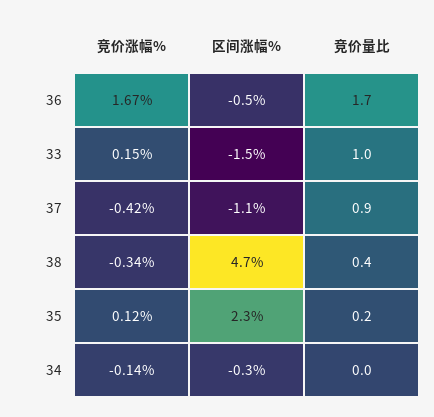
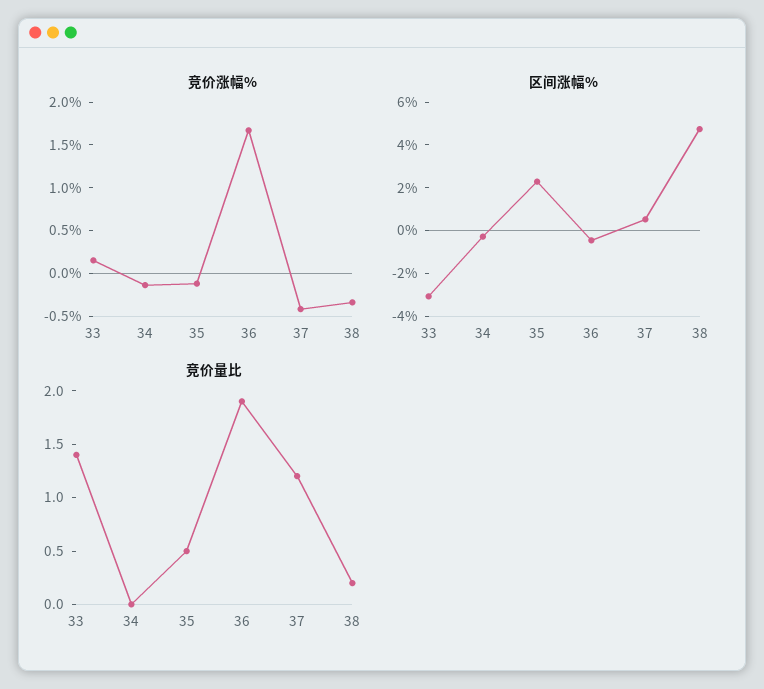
  {
    "竞价涨幅%": {
      "36": 1.67,
      "33": 0.15,
      "37": -0.42,
      "38": -0.34,
-     "35": 0.12,
+     "35": -0.1,
      "34": -0.14
    },
    "区间涨幅%": {
      "36": -0.5,
-     "33": -1.5,
+     "33": -3,
-     "37": -1.1,
+     "37": 0.5,
      "38": 4.7,
      "35": 2.3,
      "34": -0.3
    },
    "竞价量比": {
-     "36": 1.7,
+     "36": 1.9,
-     "33": 1,
+     "33": 1.4,
-     "37": 0.9,
+     "37": 1.2,
-     "38": 0.4,
+     "38": 0.2,
-     "35": 0.2,
+     "35": 0.5,
      "34": 0
    }
  }

